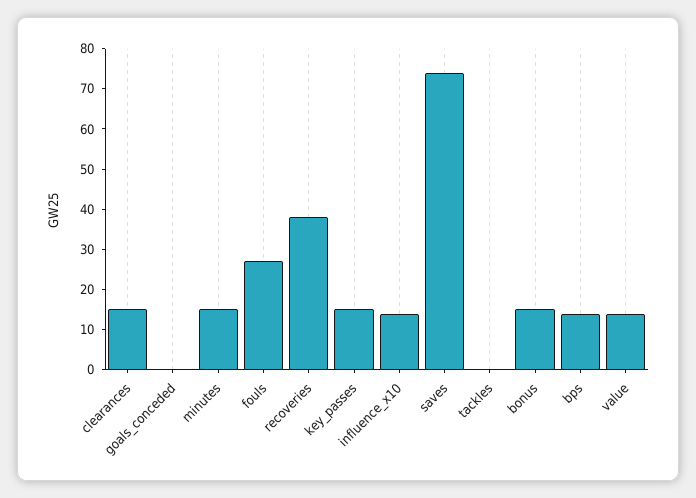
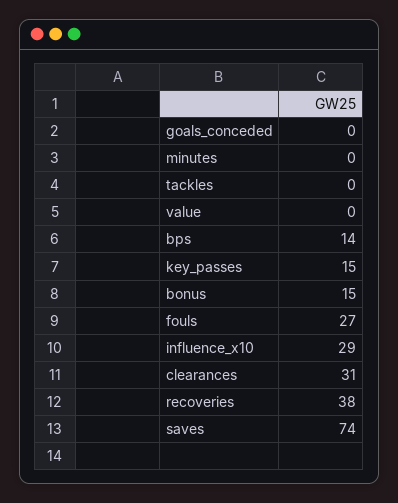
  {
-   "clearances": 15,
+   "clearances": 31,
    "goals_conceded": 0,
-   "minutes": 15,
+   "minutes": 0,
    "fouls": 27,
    "recoveries": 38,
    "key_passes": 15,
-   "influence_x10": 15,
+   "influence_x10": 29,
    "saves": 74,
    "tackles": 0,
    "bonus": 15,
    "bps": 14,
-   "value": 15
+   "value": 0
  }

